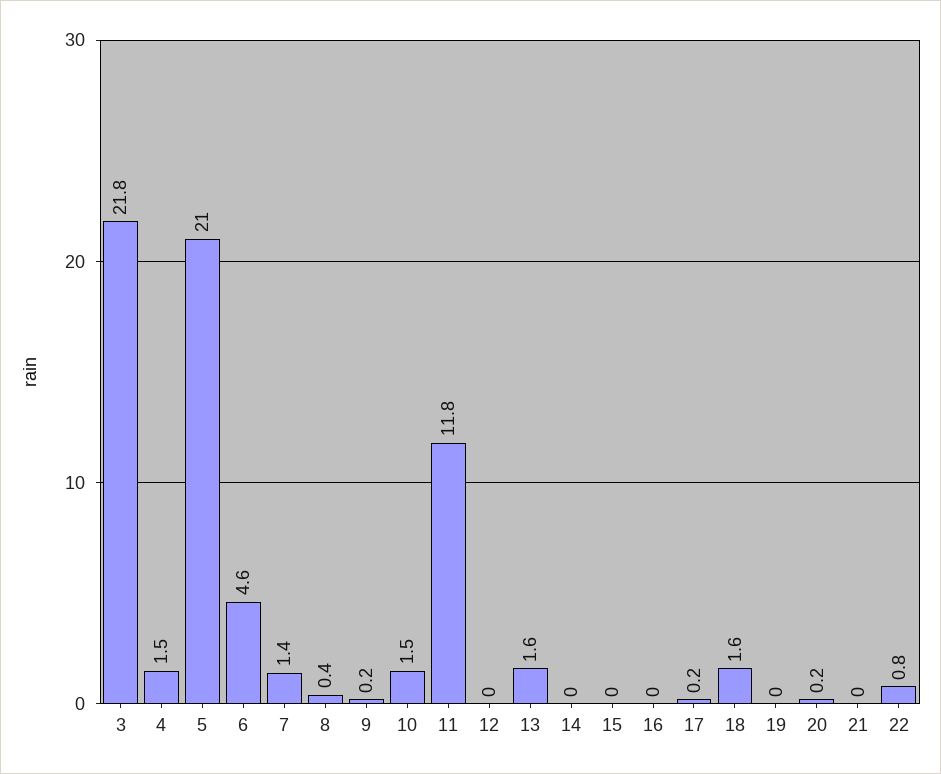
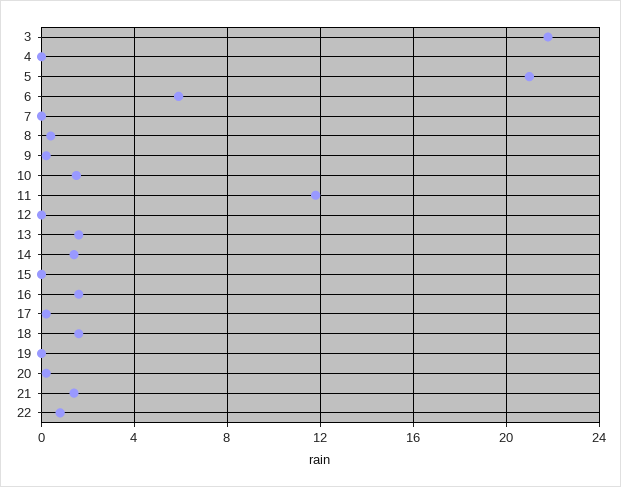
  {
    "3": 21.8,
-   "4": 1.5,
+   "4": 0,
    "5": 21,
-   "6": 4.6,
+   "6": 6,
-   "7": 1.4,
+   "7": 0,
    "8": 0.4,
    "9": 0.2,
    "10": 1.5,
    "11": 11.8,
    "12": 0,
    "13": 1.6,
-   "14": 0,
+   "14": 1.5,
    "15": 0,
-   "16": 0,
+   "16": 1.5,
    "17": 0.2,
    "18": 1.6,
    "19": 0,
    "20": 0.2,
-   "21": 0,
+   "21": 1.5,
    "22": 0.8
  }

